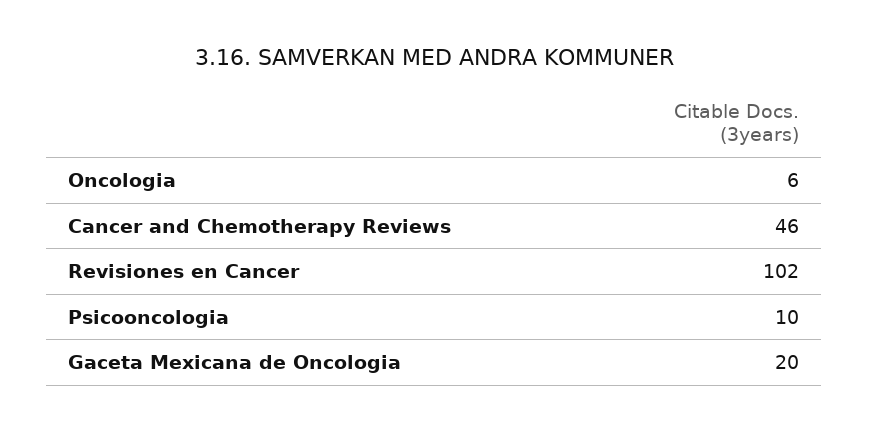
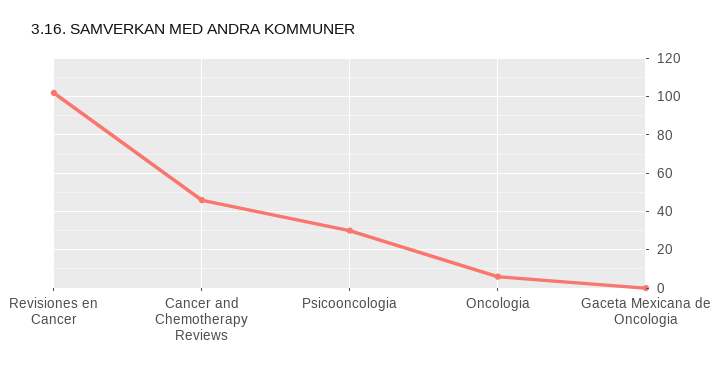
  {
    "Oncologia": 6,
    "Cancer and Chemotherapy Reviews": 46,
    "Revisiones en Cancer": 102,
-   "Psicooncologia": 10,
+   "Psicooncologia": 30,
-   "Gaceta Mexicana de Oncologia": 20
+   "Gaceta Mexicana de Oncologia": 0
  }

